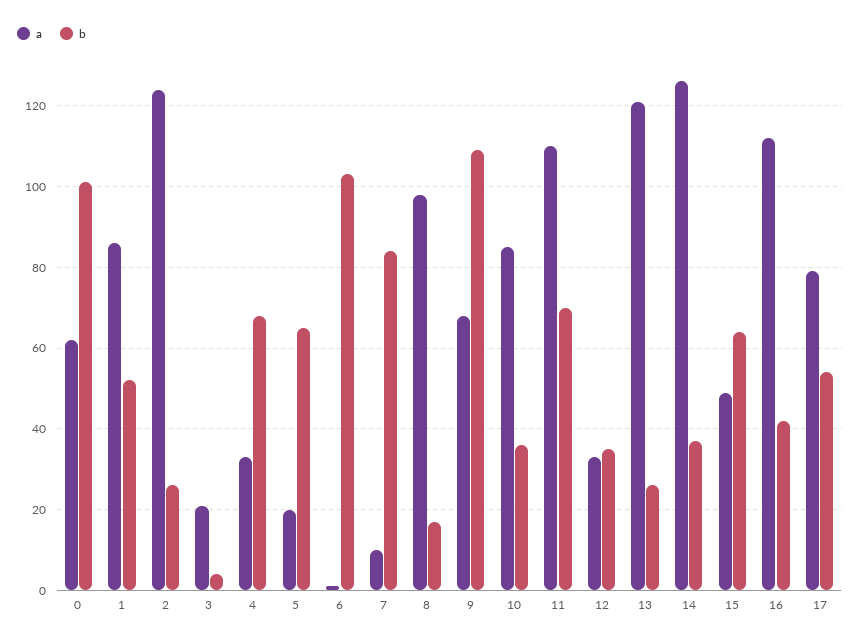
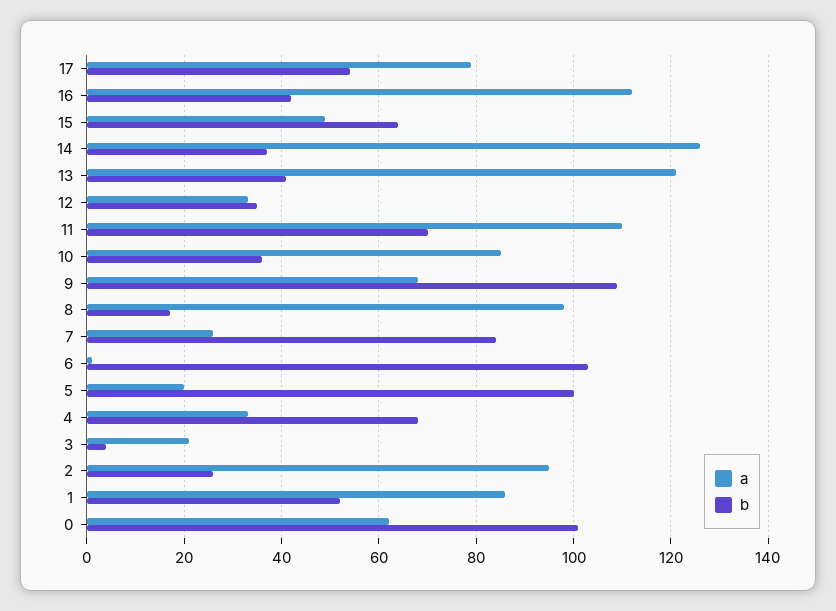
  {
    "a": {
      "0": 60,
      "1": 85,
-     "2": 125,
+     "2": 95,
      "3": 20,
      "4": 35,
      "5": 20,
      "6": 0,
-     "7": 10,
+     "7": 25,
      "8": 100,
      "9": 70,
      "10": 85,
      "11": 110,
      "12": 35,
      "13": 120,
      "14": 125,
      "15": 50,
      "16": 110,
      "17": 80
    },
    "b": {
      "0": 100,
      "1": 50,
      "2": 25,
      "3": 5,
      "4": 70,
-     "5": 65,
+     "5": 100,
      "6": 105,
      "7": 85,
      "8": 15,
      "9": 110,
      "10": 35,
      "11": 70,
      "12": 35,
-     "13": 25,
+     "13": 40,
      "14": 35,
      "15": 65,
      "16": 40,
      "17": 55
    }
  }

